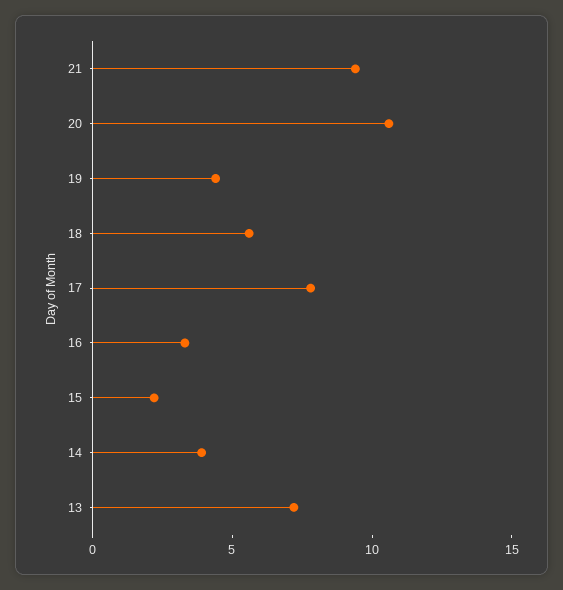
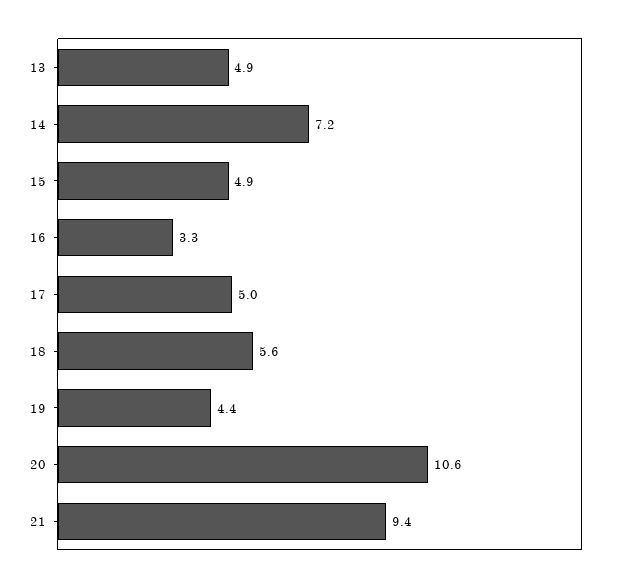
  {
    "21": 9.4,
    "20": 10.6,
    "19": 4.4,
    "18": 5.6,
-   "17": 8,
+   "17": 5,
    "16": 3.3,
-   "15": 2,
+   "15": 4.9,
-   "14": 4,
+   "14": 7.2,
-   "13": 7
+   "13": 4.9
  }

